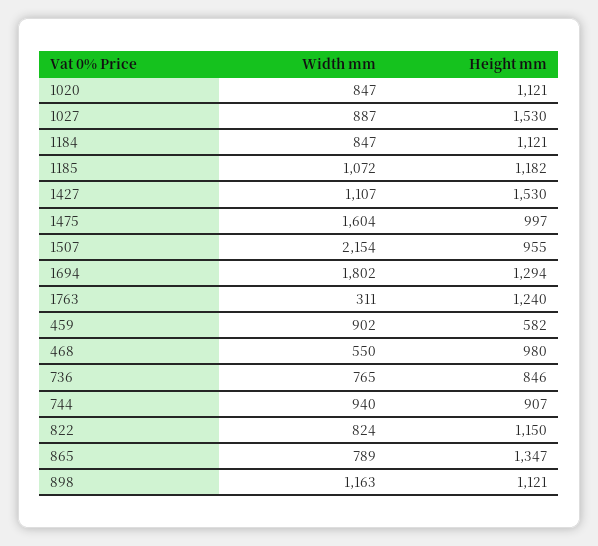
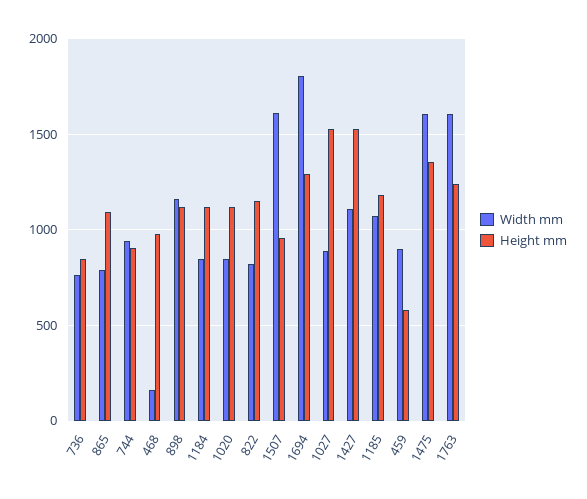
  {
    "Width mm": {
      "1020": 847,
      "1027": 887,
      "1184": 847,
      "1185": 1072,
      "1427": 1107,
      "1475": 1604,
-     "1507": 2154,
+     "1507": 1600,
      "1694": 1802,
-     "1763": 311,
+     "1763": 1600,
      "459": 902,
-     "468": 550,
+     "468": 150,
      "736": 765,
      "744": 940,
      "822": 824,
      "865": 789,
      "898": 1163
    },
    "Height mm": {
      "1020": 1121,
      "1027": 1530,
      "1184": 1121,
      "1185": 1182,
      "1427": 1530,
-     "1475": 997,
+     "1475": 1350,
      "1507": 955,
      "1694": 1294,
      "1763": 1240,
      "459": 582,
      "468": 980,
      "736": 846,
      "744": 907,
      "822": 1150,
-     "865": 1347,
+     "865": 1100,
      "898": 1121
    }
  }

